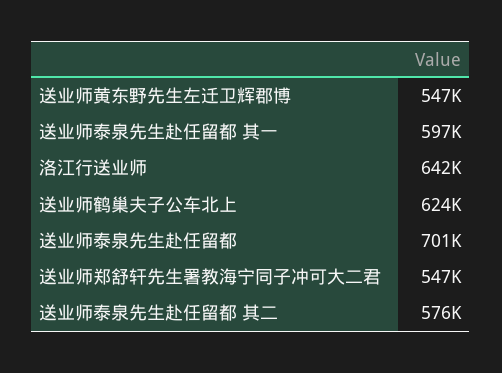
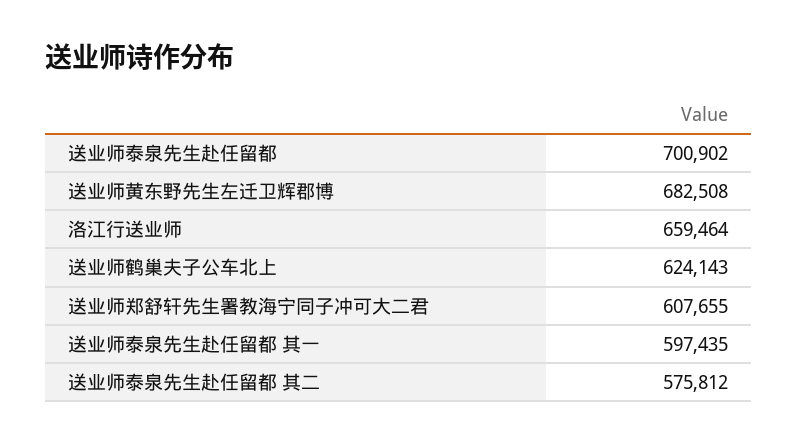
  {
-   "送业师黄东野先生左迁卫辉郡博": 547000,
+   "送业师黄东野先生左迁卫辉郡博": 682508,
    "送业师泰泉先生赴任留都 其一": 597435,
-   "洛江行送业师": 642000,
+   "洛江行送业师": 659464,
    "送业师鹤巢夫子公车北上": 624143,
    "送业师泰泉先生赴任留都": 700902,
-   "送业师郑舒轩先生署教海宁同子冲可大二君": 547000,
+   "送业师郑舒轩先生署教海宁同子冲可大二君": 607655,
    "送业师泰泉先生赴任留都 其二": 575812
  }

